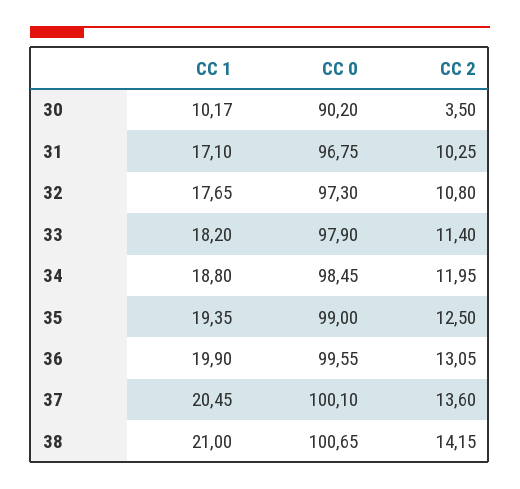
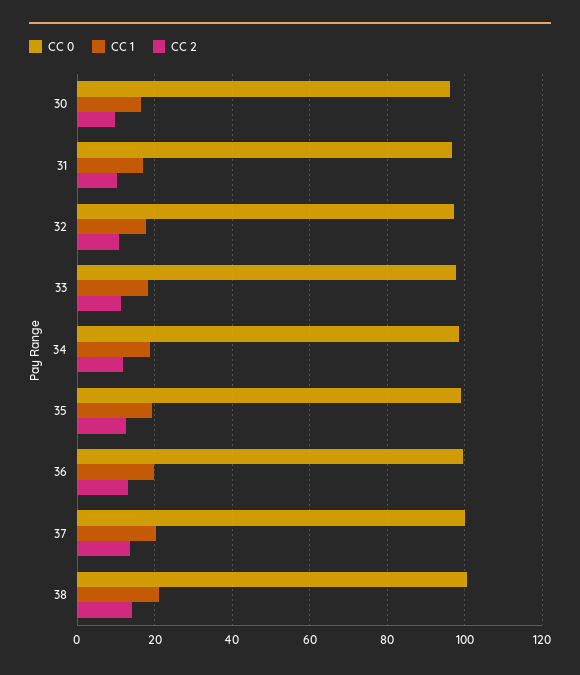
  {
    "CC 1": {
-     "30": 10.17,
+     "30": 16,
      "31": 17.1,
      "32": 17.65,
      "33": 18.2,
      "34": 18.8,
      "35": 19.35,
      "36": 19.9,
      "37": 20.45,
      "38": 21
    },
    "CC 0": {
-     "30": 90.2,
+     "30": 96,
      "31": 96.75,
      "32": 97.3,
      "33": 97.9,
      "34": 98.45,
      "35": 99,
      "36": 99.55,
      "37": 100.1,
      "38": 100.65
    },
    "CC 2": {
-     "30": 3.5,
+     "30": 10,
      "31": 10.25,
      "32": 10.8,
      "33": 11.4,
      "34": 11.95,
      "35": 12.5,
      "36": 13.05,
      "37": 13.6,
      "38": 14.15
    }
  }

